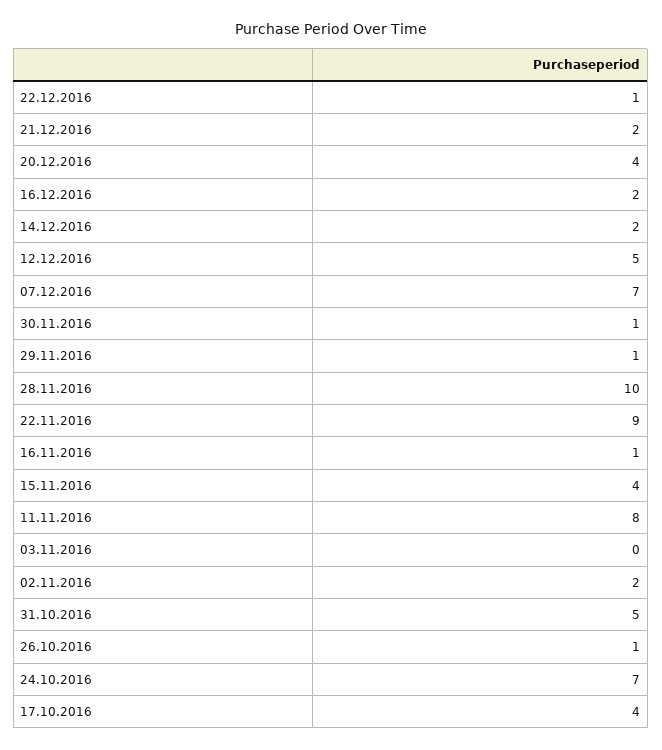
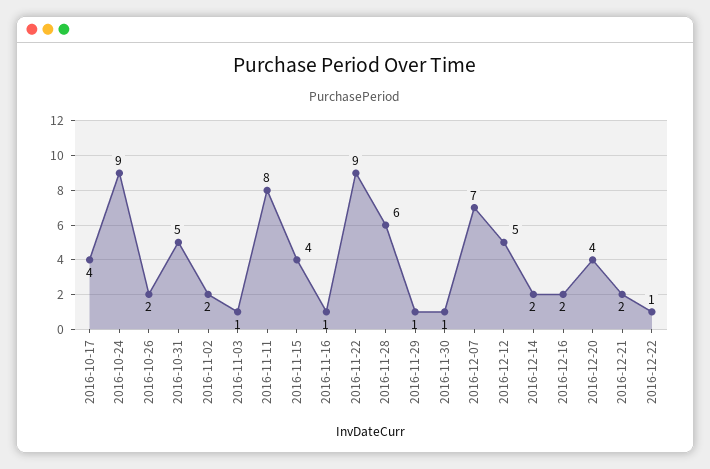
  {
    "22.12.2016": 1,
    "21.12.2016": 2,
    "20.12.2016": 4,
    "16.12.2016": 2,
    "14.12.2016": 2,
    "12.12.2016": 5,
    "07.12.2016": 7,
    "30.11.2016": 1,
    "29.11.2016": 1,
-   "28.11.2016": 10,
+   "28.11.2016": 6,
    "22.11.2016": 9,
    "16.11.2016": 1,
    "15.11.2016": 4,
    "11.11.2016": 8,
-   "03.11.2016": 0,
+   "03.11.2016": 1,
    "02.11.2016": 2,
    "31.10.2016": 5,
-   "26.10.2016": 1,
+   "26.10.2016": 2,
-   "24.10.2016": 7,
+   "24.10.2016": 9,
    "17.10.2016": 4
  }

